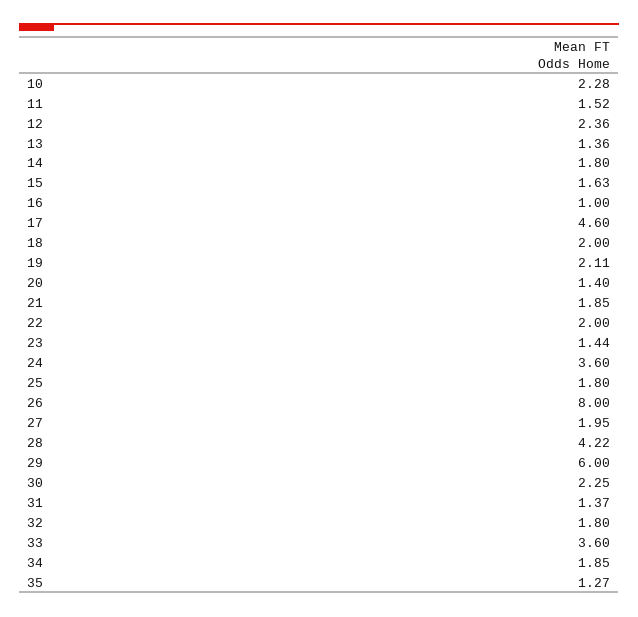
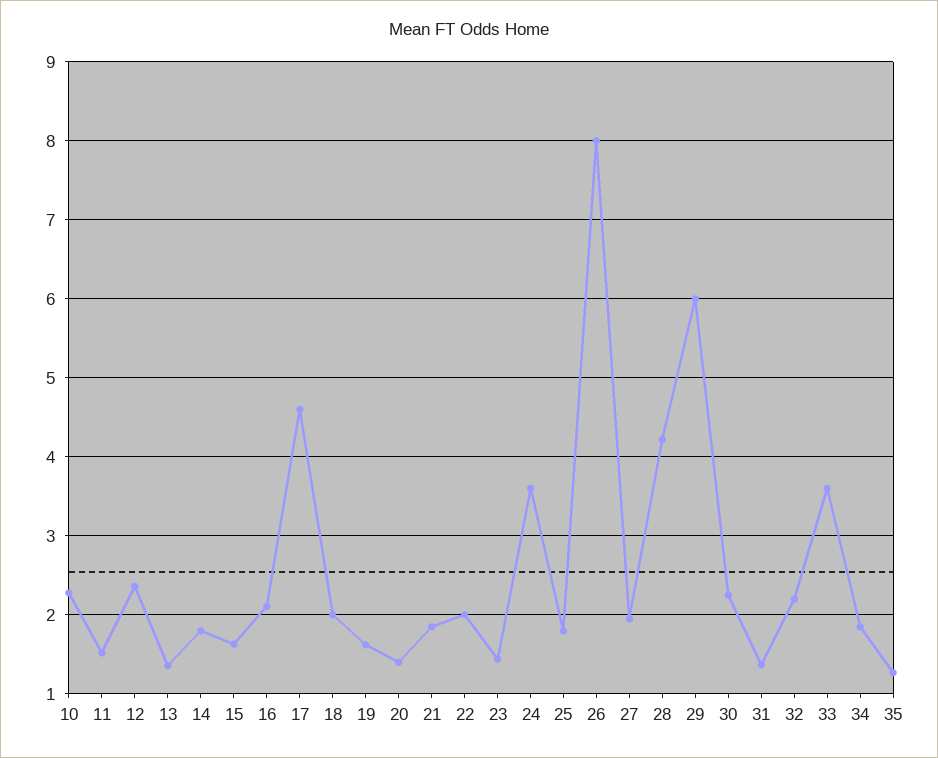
  {
    "10": 2.28,
    "11": 1.52,
    "12": 2.36,
    "13": 1.36,
    "14": 1.8,
    "15": 1.63,
-   "16": 1,
+   "16": 2.1,
    "17": 4.6,
    "18": 2,
-   "19": 2.11,
+   "19": 1.6,
    "20": 1.4,
    "21": 1.85,
    "22": 2,
    "23": 1.44,
    "24": 3.6,
    "25": 1.8,
    "26": 8,
    "27": 1.95,
    "28": 4.22,
    "29": 6,
    "30": 2.25,
    "31": 1.37,
-   "32": 1.8,
+   "32": 2.2,
    "33": 3.6,
    "34": 1.85,
    "35": 1.27
  }

